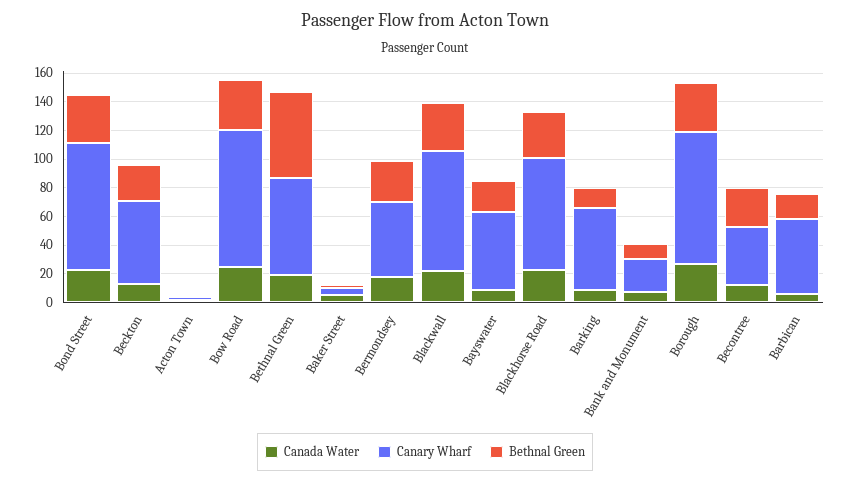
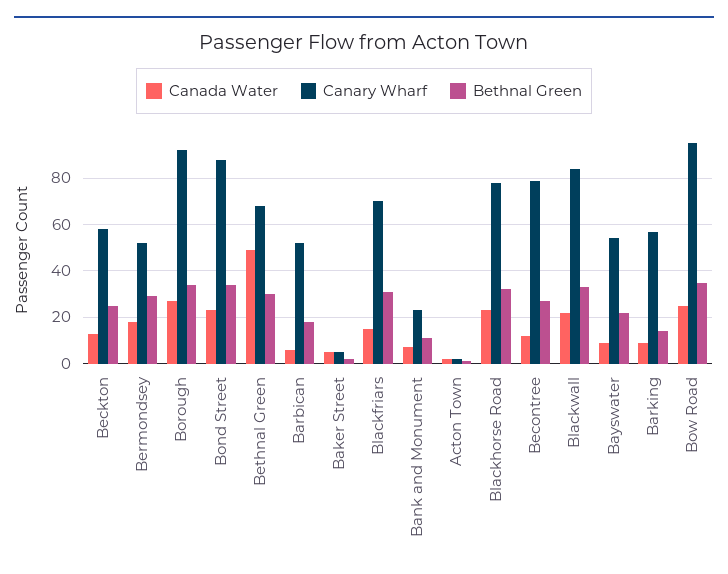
  {
    "Canada Water": {
      "Bond Street": 25,
      "Beckton": 15,
      "Acton Town": 0,
      "Bow Road": 25,
-     "Bethnal Green": 20,
+     "Bethnal Green": 50,
      "Baker Street": 5,
      "Bermondsey": 20,
      "Blackwall": 20,
      "Bayswater": 10,
      "Blackhorse Road": 25,
      "Barking": 10,
      "Bank and Monument": 5,
      "Borough": 25,
      "Becontree": 10,
-     "Barbican": 5
+     "Barbican": 5,
+     "Blackfriars": 15
    },
    "Canary Wharf": {
      "Bond Street": 90,
      "Beckton": 60,
      "Acton Town": 0,
      "Bow Road": 95,
      "Bethnal Green": 70,
      "Baker Street": 5,
      "Bermondsey": 50,
      "Blackwall": 85,
      "Bayswater": 55,
      "Blackhorse Road": 80,
      "Barking": 55,
      "Bank and Monument": 25,
      "Borough": 90,
-     "Becontree": 40,
+     "Becontree": 80,
-     "Barbican": 50
+     "Barbican": 50,
+     "Blackfriars": 70
    },
    "Bethnal Green": {
      "Bond Street": 35,
      "Beckton": 25,
      "Acton Town": 0,
      "Bow Road": 35,
-     "Bethnal Green": 60,
+     "Bethnal Green": 30,
      "Baker Street": 0,
      "Bermondsey": 30,
      "Blackwall": 35,
      "Bayswater": 20,
      "Blackhorse Road": 30,
      "Barking": 15,
      "Bank and Monument": 10,
      "Borough": 35,
      "Becontree": 25,
-     "Barbican": 20
+     "Barbican": 20,
+     "Blackfriars": 30
    }
  }

